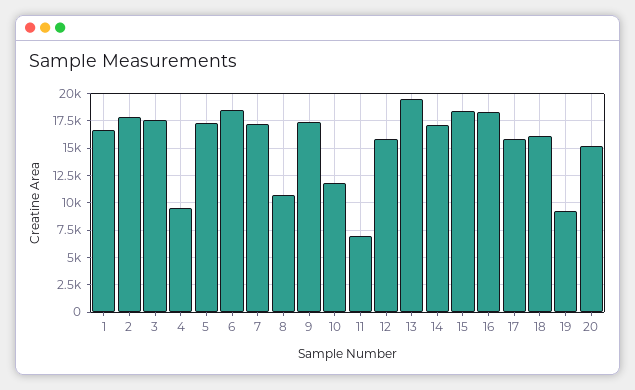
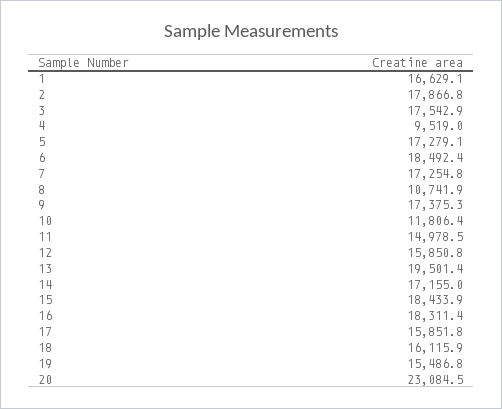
  {
    "1": 16629.1,
    "2": 17866.8,
    "3": 17542.9,
    "4": 9519,
    "5": 17279.1,
    "6": 18492.4,
    "7": 17254.8,
    "8": 10741.9,
    "9": 17375.3,
    "10": 11806.4,
-   "11": 7500,
+   "11": 14978.5,
    "12": 15850.8,
    "13": 19501.4,
    "14": 17155,
    "15": 18433.9,
    "16": 18311.4,
    "17": 15851.8,
    "18": 16115.9,
-   "19": 10000,
+   "19": 15486.8,
-   "20": 15000
+   "20": 23084.5
  }

